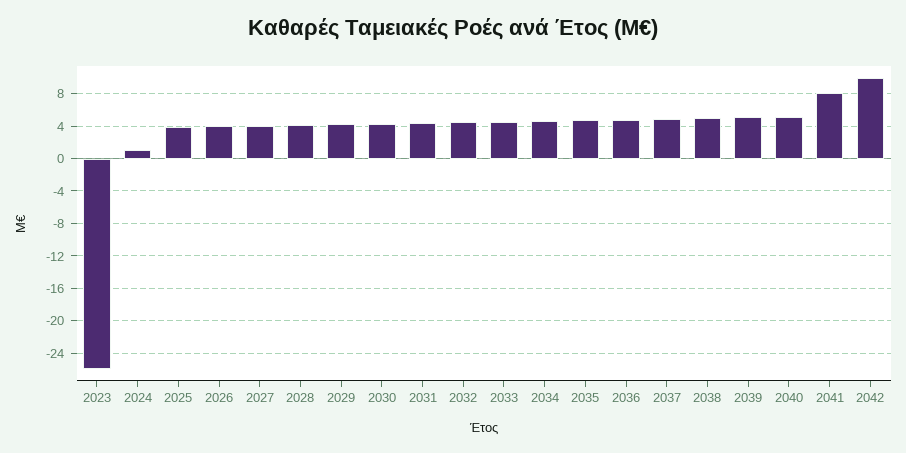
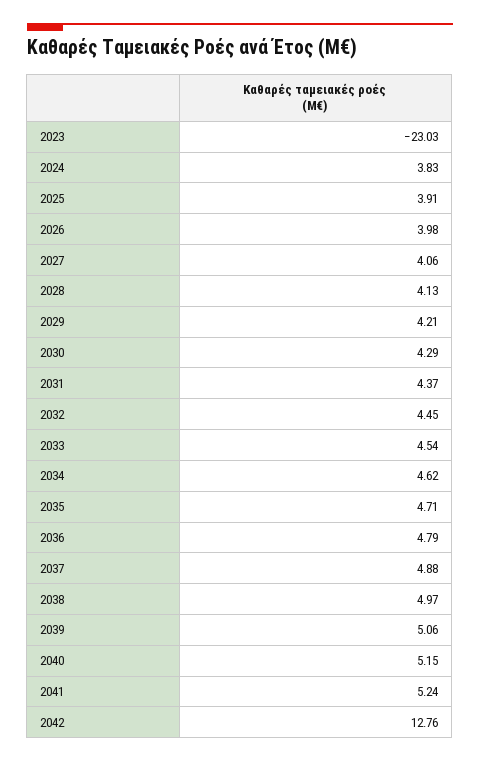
  {
-   "2023": -26,
+   "2023": -23.03,
-   "2024": 1,
+   "2024": 3.83,
    "2025": 3.91,
    "2026": 3.98,
    "2027": 4.06,
    "2028": 4.13,
    "2029": 4.21,
    "2030": 4.29,
    "2031": 4.37,
    "2032": 4.45,
    "2033": 4.54,
    "2034": 4.62,
    "2035": 4.71,
    "2036": 4.79,
    "2037": 4.88,
    "2038": 4.97,
    "2039": 5.06,
    "2040": 5.15,
-   "2041": 8,
+   "2041": 5.24,
-   "2042": 10
+   "2042": 12.76
  }

